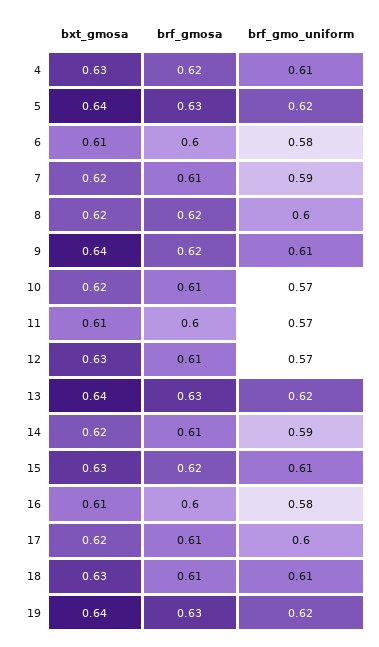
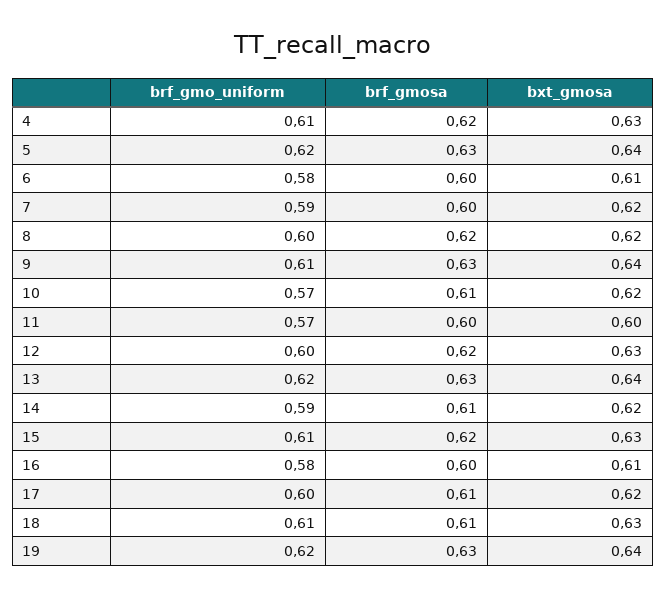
  {
    "bxt_gmosa": {
      "4": 0.63,
      "5": 0.64,
      "6": 0.61,
      "7": 0.62,
      "8": 0.62,
      "9": 0.64,
      "10": 0.62,
-     "11": 0.61,
+     "11": 0.6,
      "12": 0.63,
      "13": 0.64,
      "14": 0.62,
      "15": 0.63,
      "16": 0.61,
      "17": 0.62,
      "18": 0.63,
      "19": 0.64
    },
    "brf_gmosa": {
      "4": 0.62,
      "5": 0.63,
      "6": 0.6,
-     "7": 0.61,
+     "7": 0.6,
      "8": 0.62,
-     "9": 0.62,
+     "9": 0.63,
      "10": 0.61,
      "11": 0.6,
-     "12": 0.61,
+     "12": 0.62,
      "13": 0.63,
      "14": 0.61,
      "15": 0.62,
      "16": 0.6,
      "17": 0.61,
      "18": 0.61,
      "19": 0.63
    },
    "brf_gmo_uniform": {
      "4": 0.61,
      "5": 0.62,
      "6": 0.58,
      "7": 0.59,
      "8": 0.6,
      "9": 0.61,
      "10": 0.57,
      "11": 0.57,
-     "12": 0.57,
+     "12": 0.6,
      "13": 0.62,
      "14": 0.59,
      "15": 0.61,
      "16": 0.58,
      "17": 0.6,
      "18": 0.61,
      "19": 0.62
    }
  }

